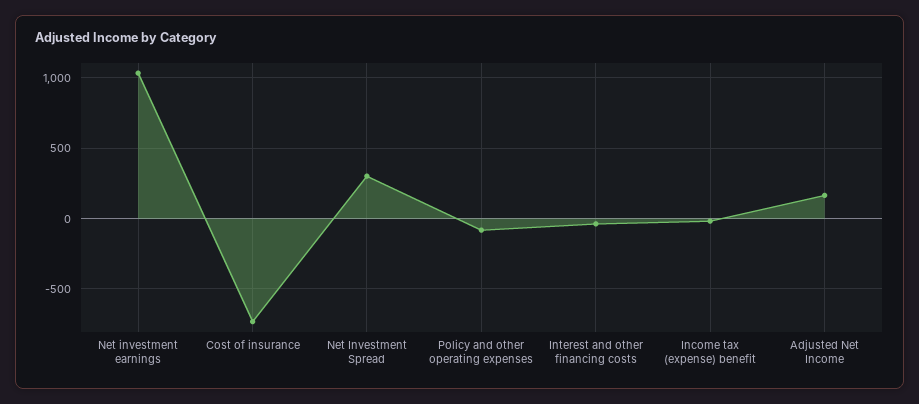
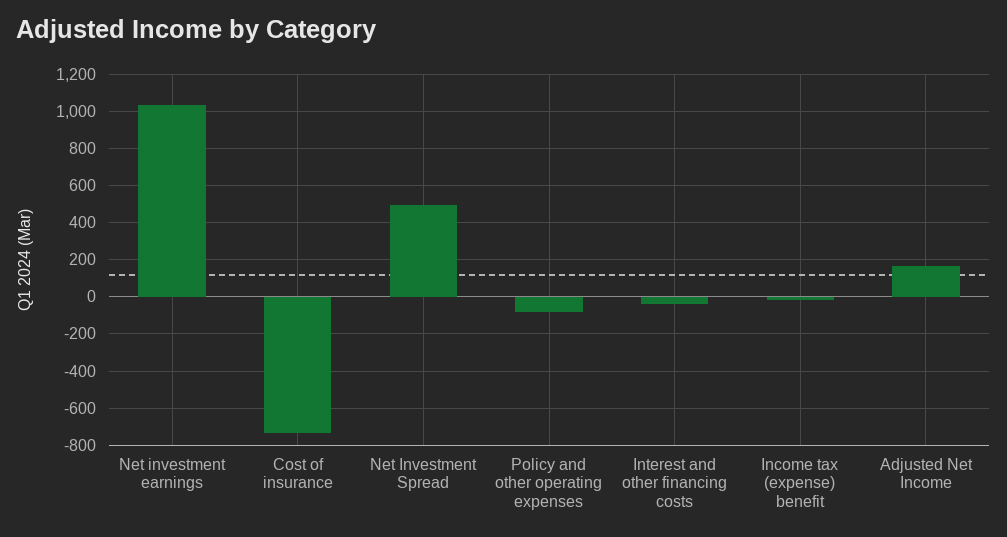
  {
    "Net investment earnings": 1050,
    "Cost of insurance": -750,
-   "Net Investment Spread": 300,
+   "Net Investment Spread": 500,
    "Policy and other operating expenses": -100,
    "Interest and other financing costs": -50,
    "Income tax (expense) benefit": 0,
    "Adjusted Net Income": 150
  }

